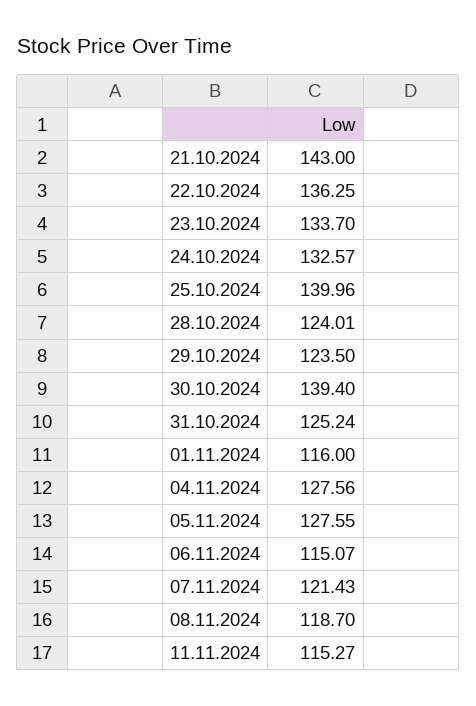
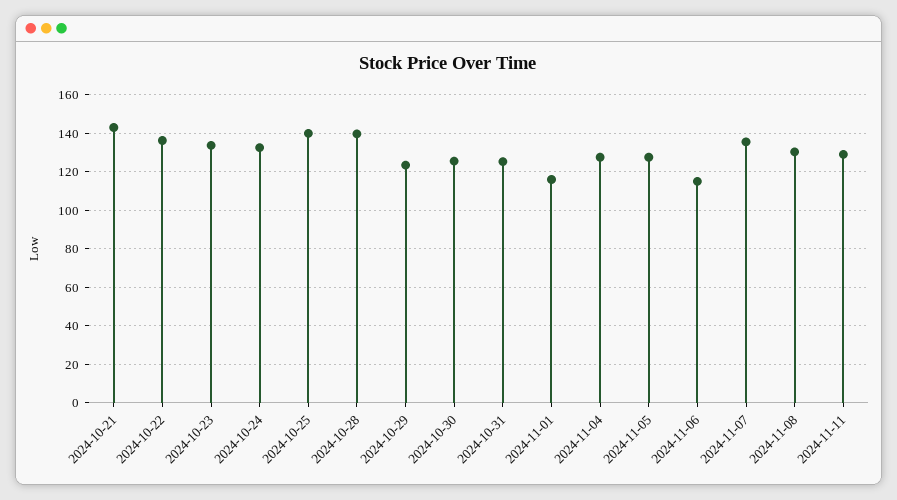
  {
    "21.10.2024": 143,
    "22.10.2024": 136.25,
    "23.10.2024": 133.7,
    "24.10.2024": 132.57,
    "25.10.2024": 139.96,
-   "28.10.2024": 124.01,
+   "28.10.2024": 140,
    "29.10.2024": 123.5,
-   "30.10.2024": 139.4,
+   "30.10.2024": 125,
    "31.10.2024": 125.24,
    "01.11.2024": 116,
    "04.11.2024": 127.56,
    "05.11.2024": 127.55,
    "06.11.2024": 115.07,
-   "07.11.2024": 121.43,
+   "07.11.2024": 135,
-   "08.11.2024": 118.7,
+   "08.11.2024": 130,
-   "11.11.2024": 115.27
+   "11.11.2024": 130
  }

